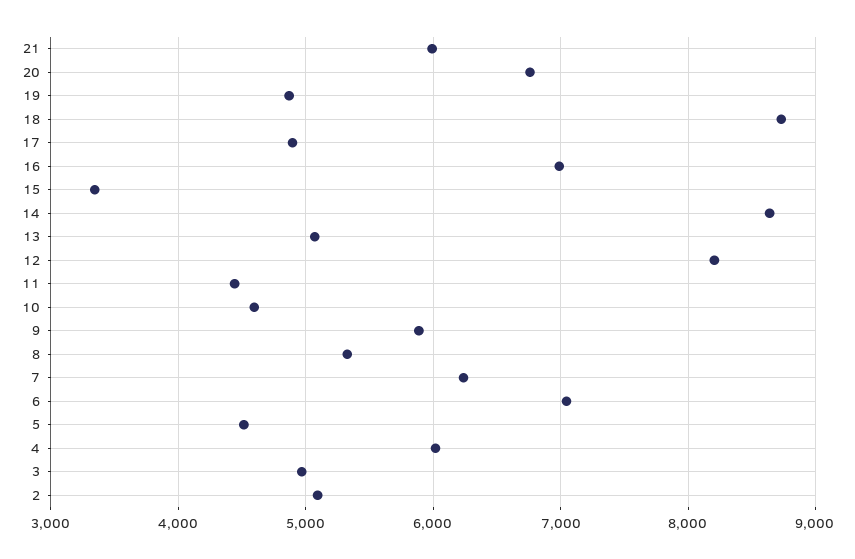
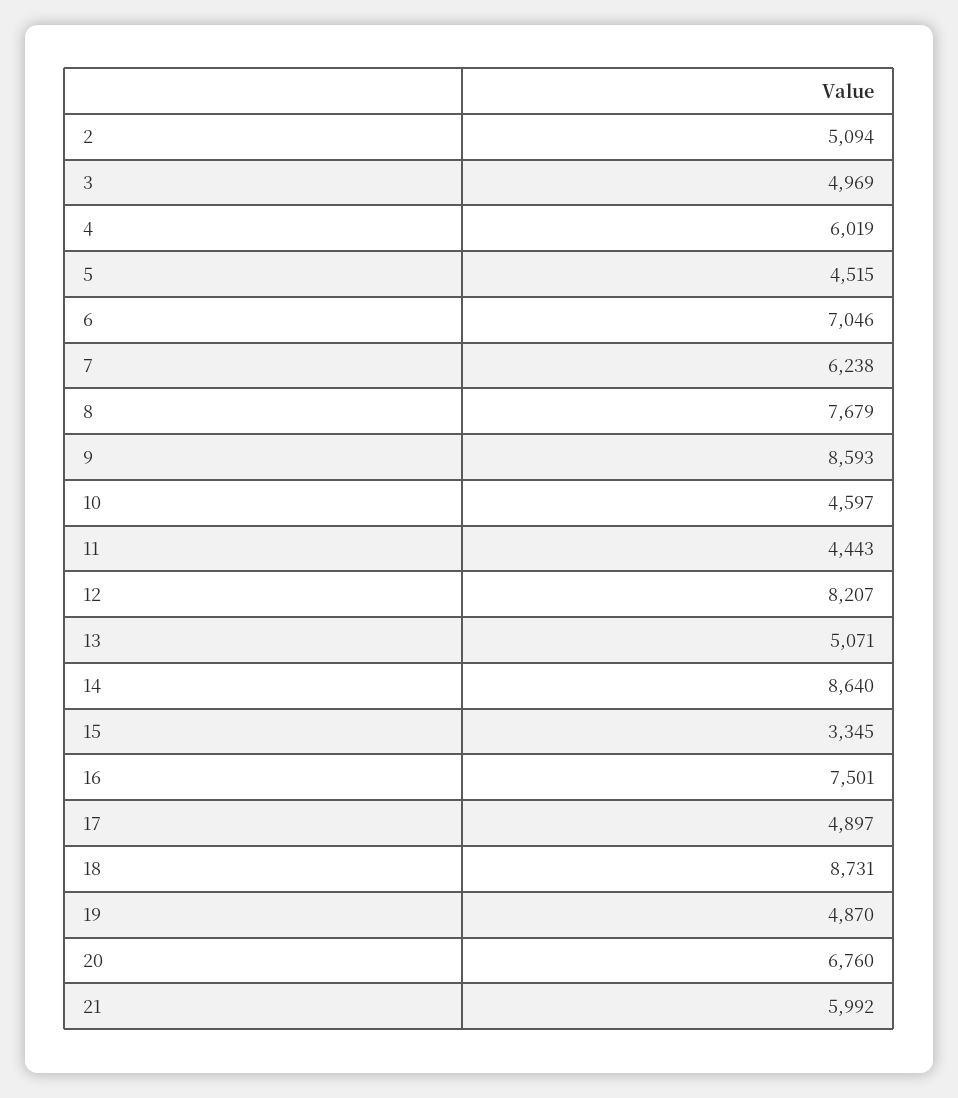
  {
    "21": 5992,
    "20": 6760,
    "19": 4870,
    "18": 8731,
    "17": 4897,
-   "16": 7000,
+   "16": 7501,
    "15": 3345,
    "14": 8640,
    "13": 5071,
    "12": 8207,
    "11": 4443,
    "10": 4597,
-   "9": 5900,
+   "9": 8593,
-   "8": 5300,
+   "8": 7679,
    "7": 6238,
    "6": 7046,
    "5": 4515,
    "4": 6019,
    "3": 4969,
    "2": 5094
  }

